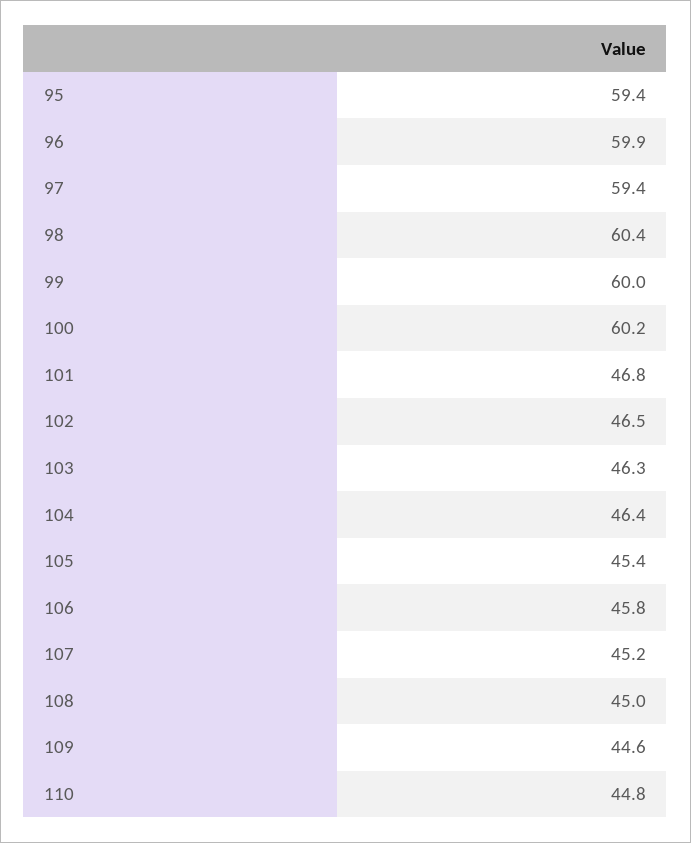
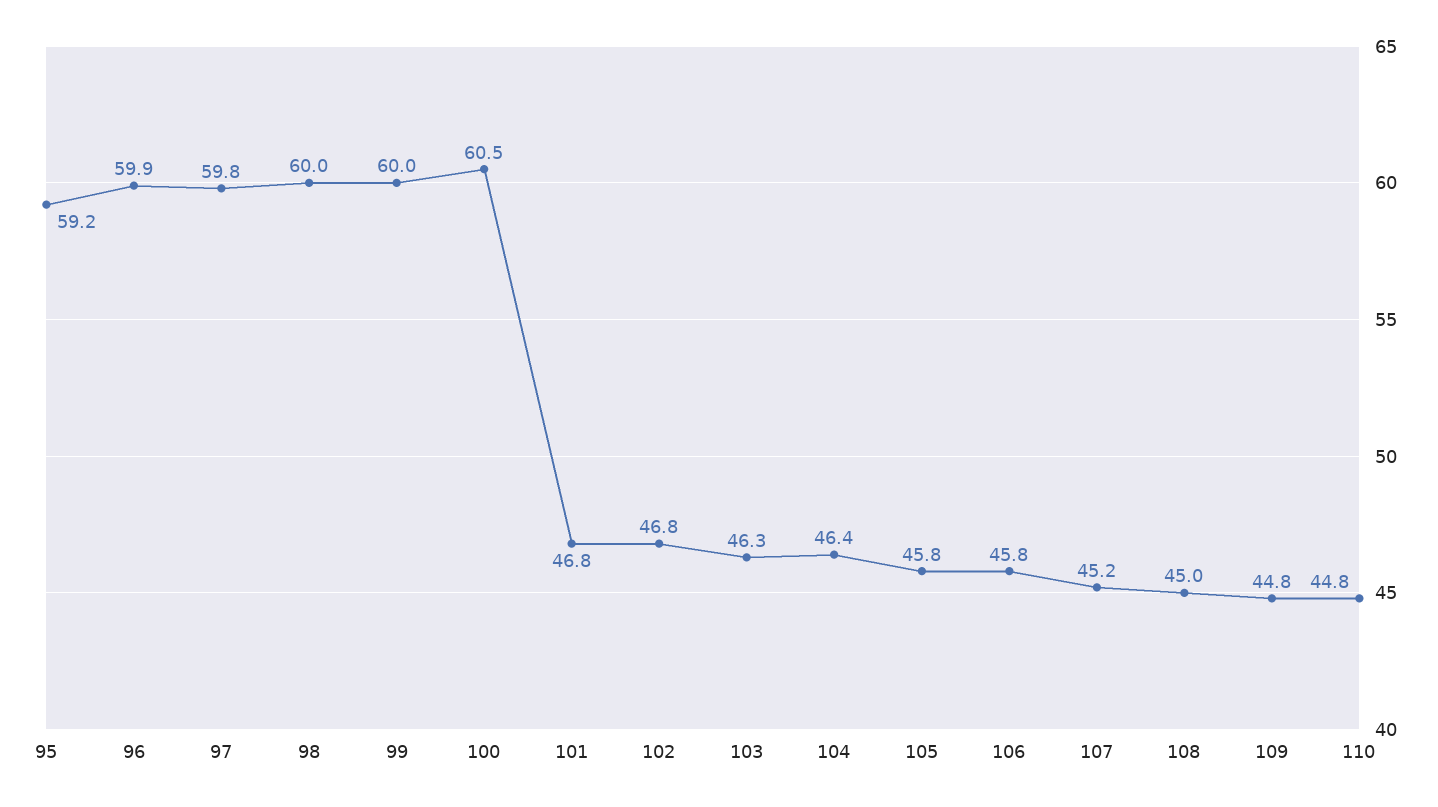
  {
-   "95": 59.4,
+   "95": 59.2,
    "96": 59.9,
-   "97": 59.4,
+   "97": 59.8,
-   "98": 60.4,
+   "98": 60,
    "99": 60,
-   "100": 60.2,
+   "100": 60.5,
    "101": 46.8,
-   "102": 46.5,
+   "102": 46.8,
    "103": 46.3,
    "104": 46.4,
-   "105": 45.4,
+   "105": 45.8,
    "106": 45.8,
    "107": 45.2,
    "108": 45,
-   "109": 44.6,
+   "109": 44.8,
    "110": 44.8
  }

